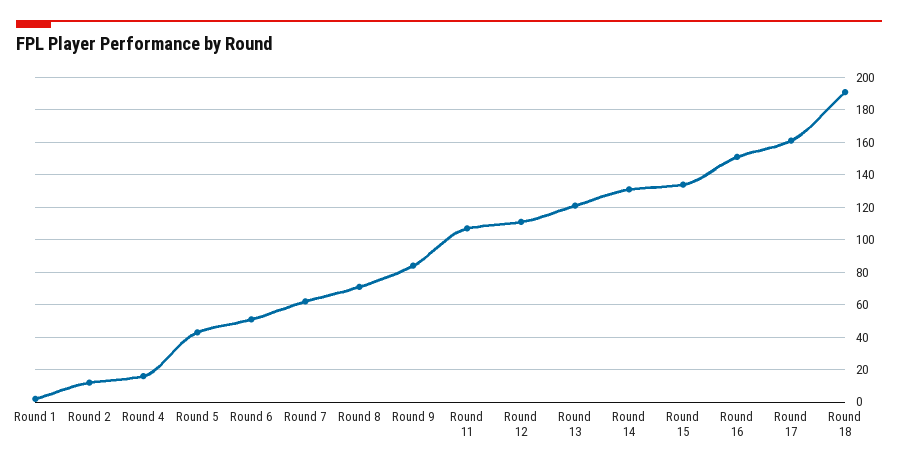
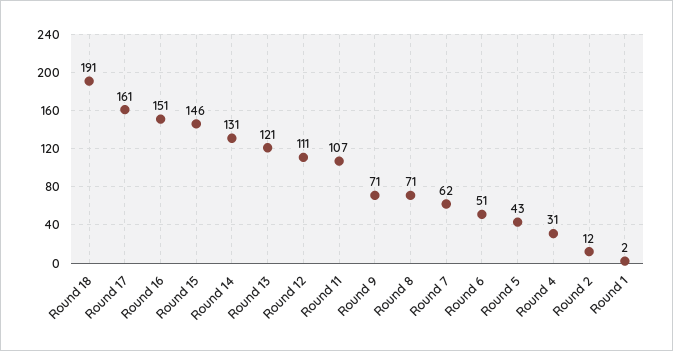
  {
    "Round 1": 2,
    "Round 2": 12,
-   "Round 4": 15,
+   "Round 4": 31,
    "Round 5": 43,
    "Round 6": 51,
    "Round 7": 62,
    "Round 8": 71,
-   "Round 9": 85,
+   "Round 9": 71,
    "Round 11": 107,
    "Round 12": 111,
    "Round 13": 121,
    "Round 14": 131,
-   "Round 15": 135,
+   "Round 15": 146,
    "Round 16": 151,
    "Round 17": 161,
    "Round 18": 191
  }

